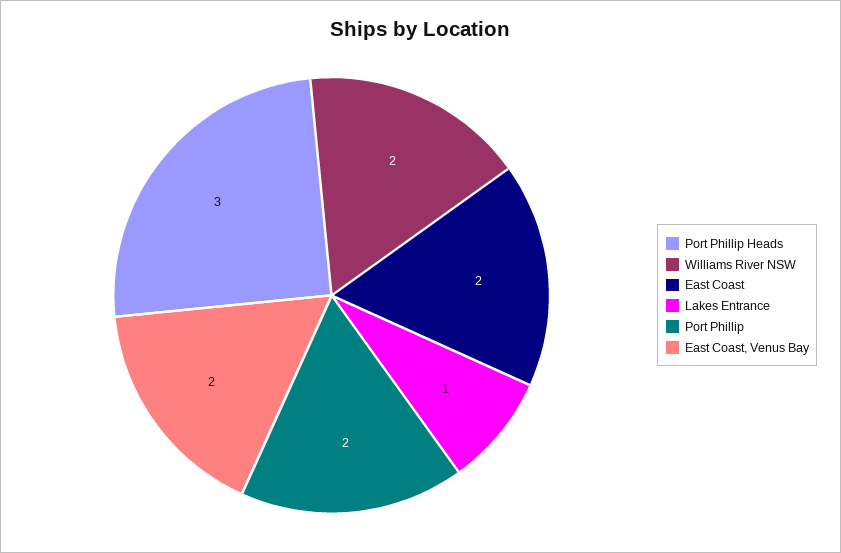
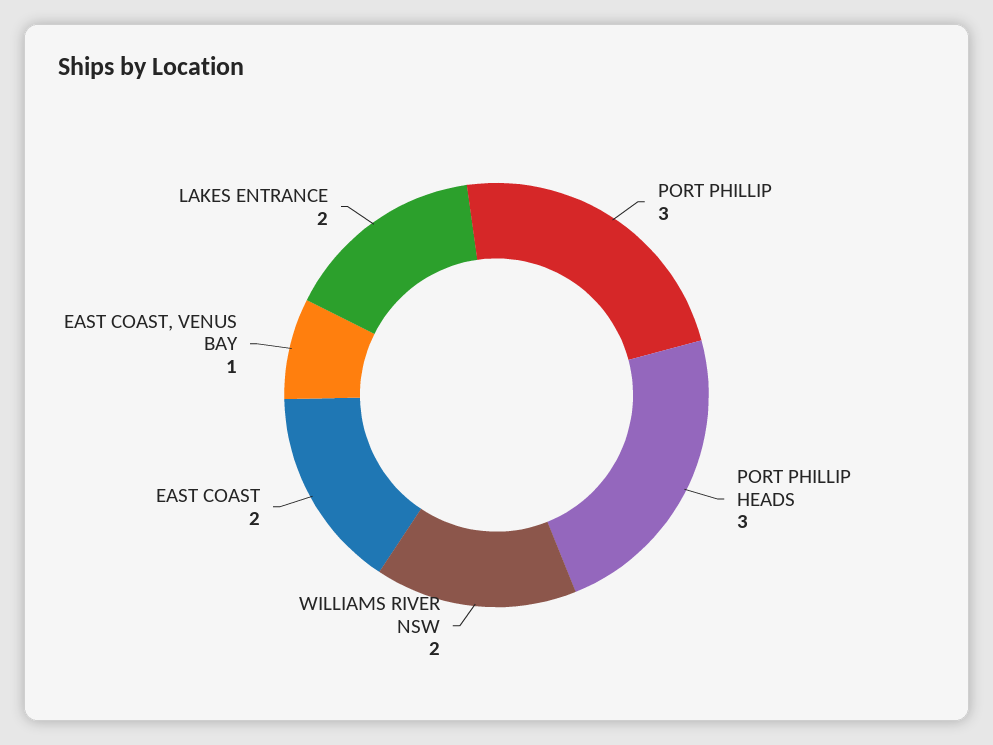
  {
    "Port Phillip Heads": 3,
    "Williams River NSW": 2,
    "East Coast": 2,
-   "Lakes Entrance": 1,
+   "Lakes Entrance": 2,
-   "Port Phillip": 2,
+   "Port Phillip": 3,
-   "East Coast, Venus Bay": 2
+   "East Coast, Venus Bay": 1
  }

